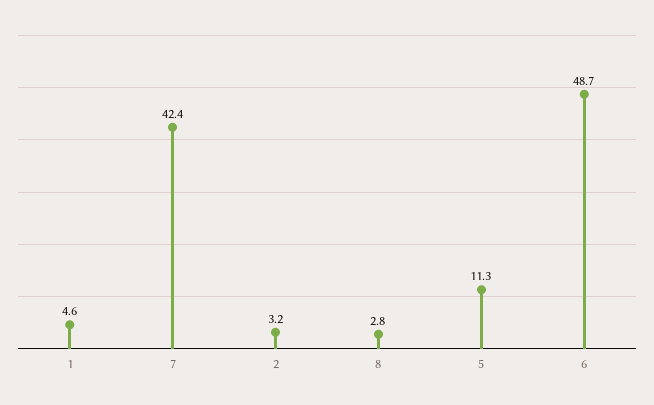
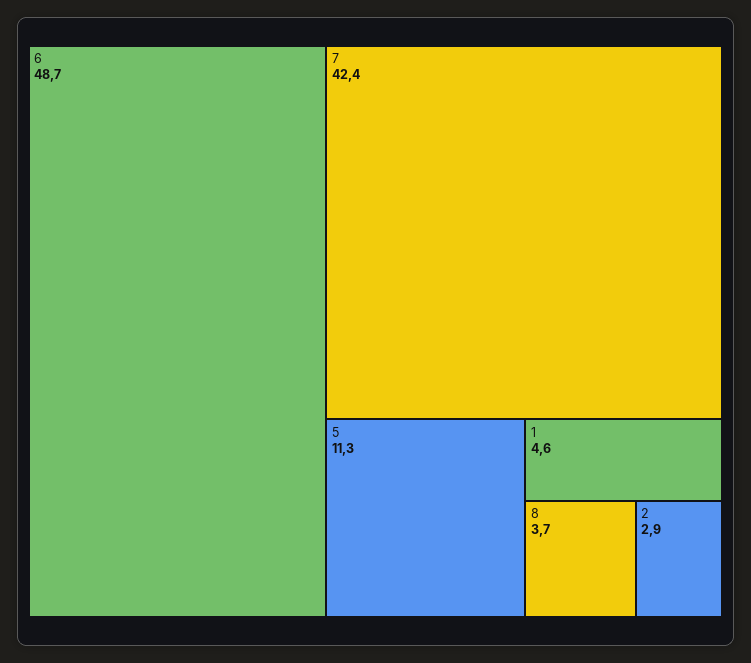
  {
    "1": 4.6,
    "7": 42.4,
-   "2": 3.2,
+   "2": 2.9,
-   "8": 2.8,
+   "8": 3.7,
    "5": 11.3,
    "6": 48.7
  }

